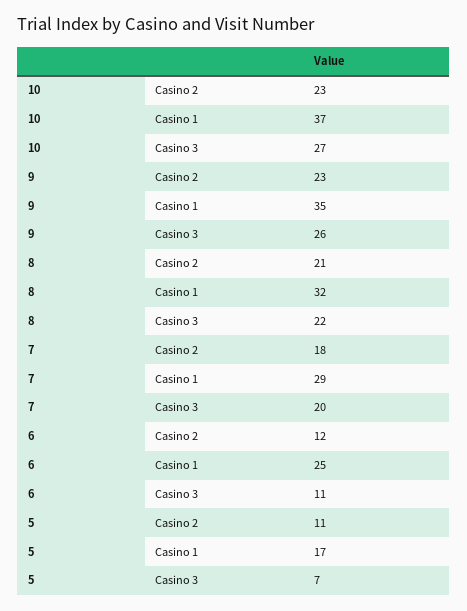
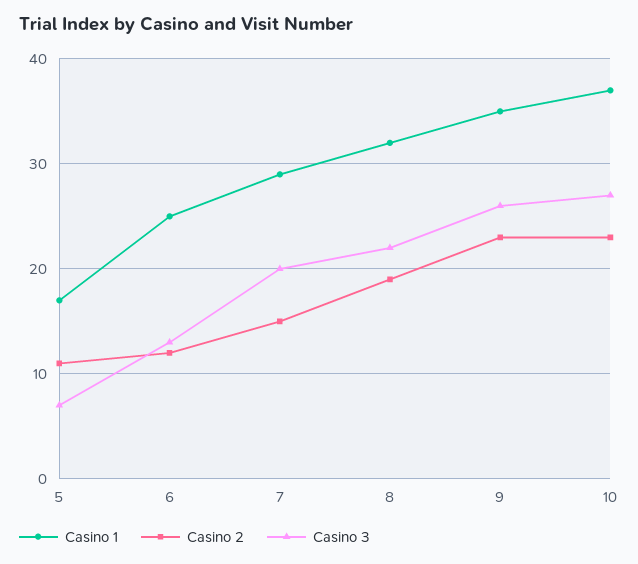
  {
    "Casino 2": {
      "10": 23,
      "9": 23,
-     "8": 21,
+     "8": 19,
-     "7": 18,
+     "7": 15,
      "6": 12,
      "5": 11
    },
    "Casino 1": {
      "10": 37,
      "9": 35,
      "8": 32,
      "7": 29,
      "6": 25,
      "5": 17
    },
    "Casino 3": {
      "10": 27,
      "9": 26,
      "8": 22,
      "7": 20,
-     "6": 11,
+     "6": 13,
      "5": 7
    }
  }

